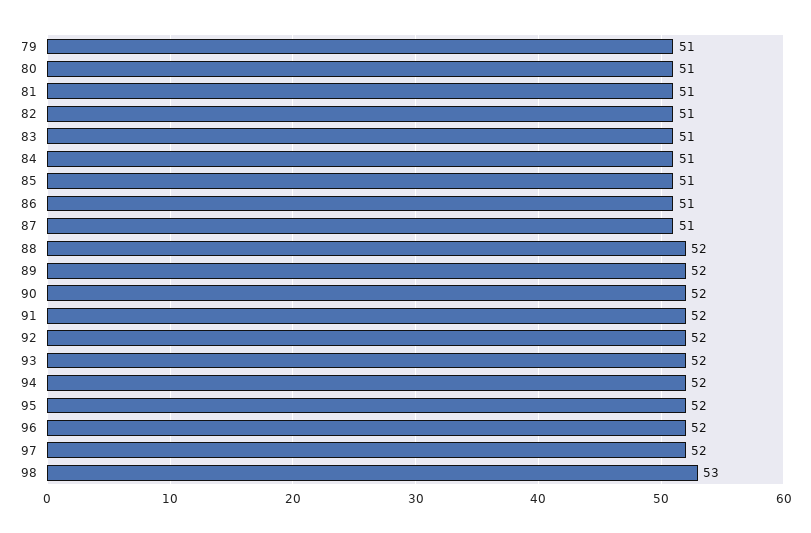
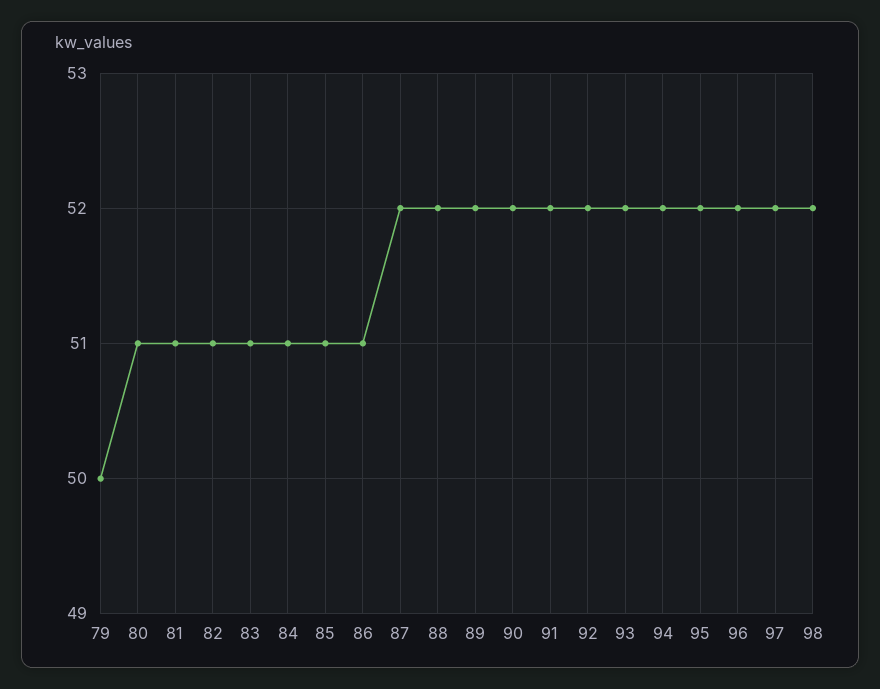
  {
-   "79": 51,
+   "79": 50,
    "80": 51,
    "81": 51,
    "82": 51,
    "83": 51,
    "84": 51,
    "85": 51,
    "86": 51,
-   "87": 51,
+   "87": 52,
    "88": 52,
    "89": 52,
    "90": 52,
    "91": 52,
    "92": 52,
    "93": 52,
    "94": 52,
    "95": 52,
    "96": 52,
    "97": 52,
-   "98": 53
+   "98": 52
  }

